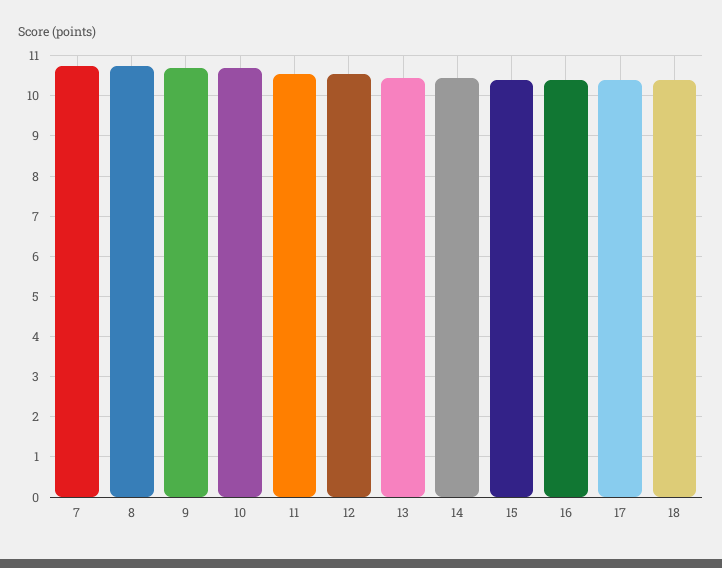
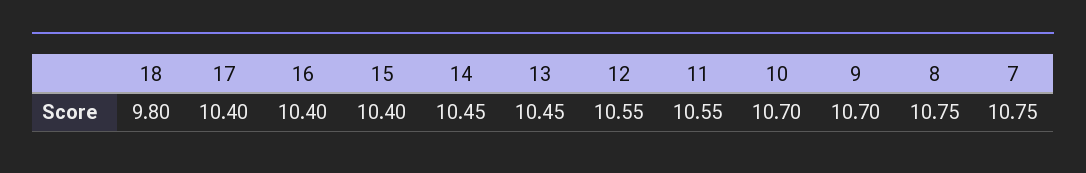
  {
    "7": 10.75,
    "8": 10.75,
    "9": 10.7,
    "10": 10.7,
    "11": 10.55,
    "12": 10.55,
    "13": 10.45,
    "14": 10.45,
    "15": 10.4,
    "16": 10.4,
    "17": 10.4,
-   "18": 10.4
+   "18": 9.8
  }

